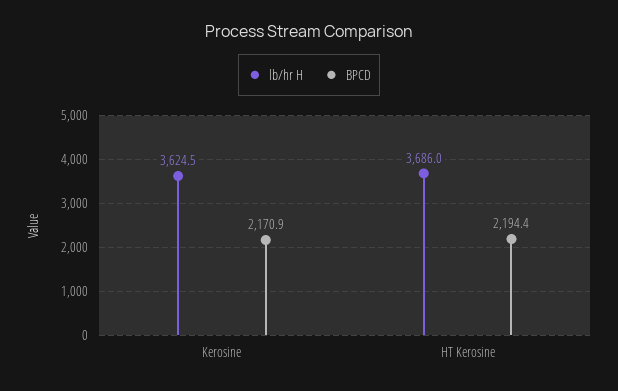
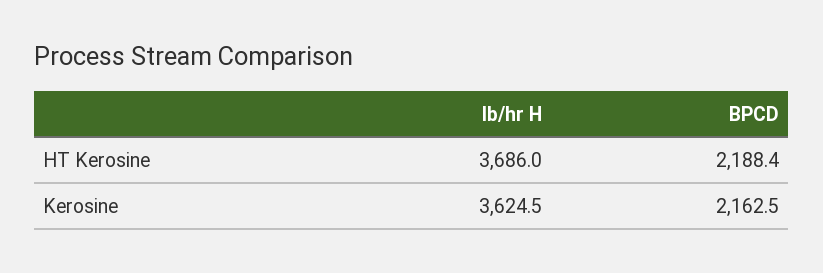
  {
    "lb/hr H": {
      "Kerosine": 3624.5,
      "HT Kerosine": 3686
    },
    "BPCD": {
-     "Kerosine": 2170.9,
+     "Kerosine": 2162.5,
-     "HT Kerosine": 2194.4
+     "HT Kerosine": 2188.4
    }
  }

